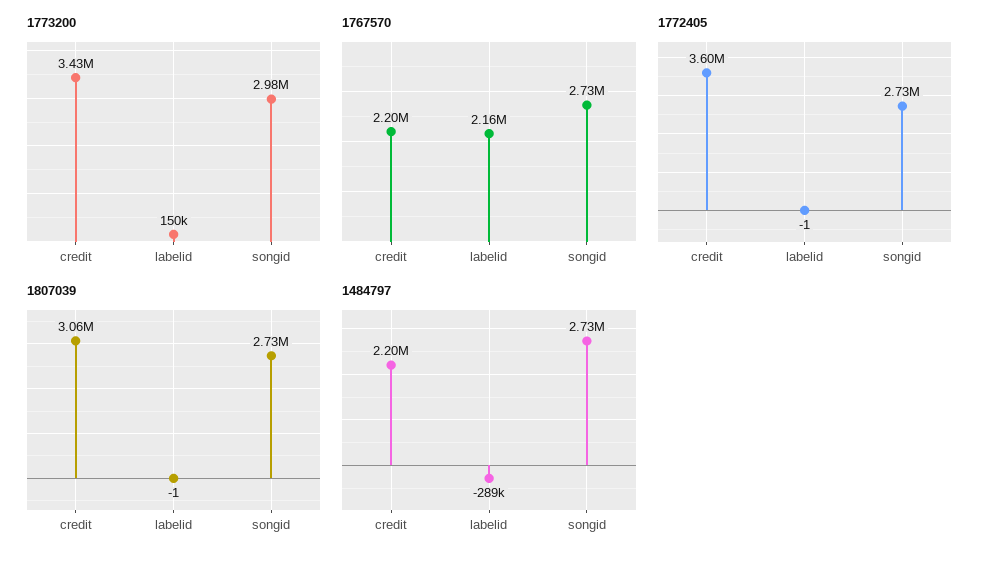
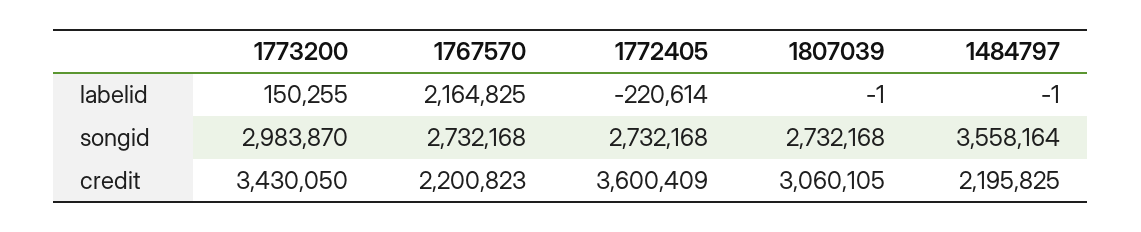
  {
    "1773200": {
      "credit": 3430050,
      "labelid": 150255,
      "songid": 2983870
    },
    "1767570": {
      "credit": 2200823,
      "labelid": 2164825,
      "songid": 2732168
    },
    "1772405": {
      "credit": 3600409,
-     "labelid": -1,
+     "labelid": -220614,
      "songid": 2732168
    },
    "1807039": {
      "credit": 3060105,
      "labelid": -1,
      "songid": 2732168
    },
    "1484797": {
      "credit": 2195825,
-     "labelid": -289000,
+     "labelid": -1,
-     "songid": 2730000
+     "songid": 3558164
    }
  }

